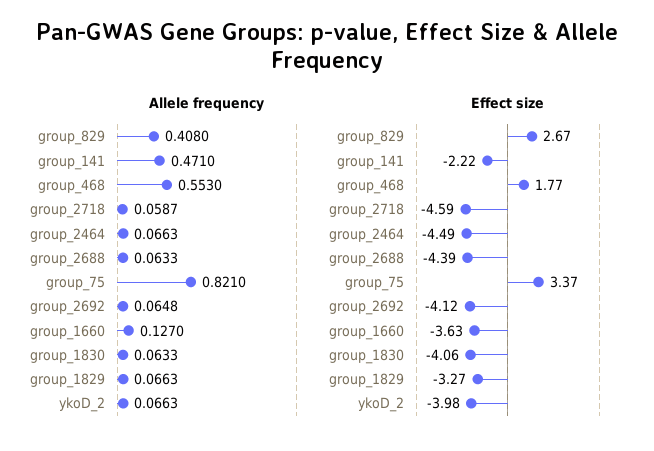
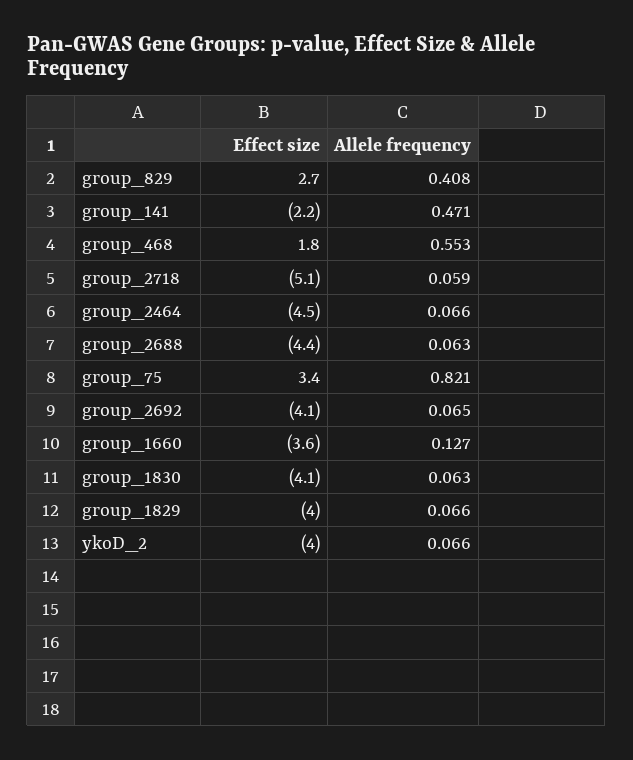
  {
    "Allele frequency": {
      "group_829": 0.408,
      "group_141": 0.471,
      "group_468": 0.553,
      "group_2718": 0.0587,
      "group_2464": 0.0663,
      "group_2688": 0.0633,
      "group_75": 0.821,
      "group_2692": 0.0648,
      "group_1660": 0.127,
      "group_1830": 0.0633,
      "group_1829": 0.0663,
      "ykoD_2": 0.0663
    },
    "Effect size": {
      "group_829": 2.67,
      "group_141": -2.22,
      "group_468": 1.77,
-     "group_2718": -4.59,
+     "group_2718": -5.1,
      "group_2464": -4.49,
      "group_2688": -4.39,
      "group_75": 3.37,
      "group_2692": -4.12,
      "group_1660": -3.63,
      "group_1830": -4.06,
-     "group_1829": -3.27,
+     "group_1829": -4,
      "ykoD_2": -3.98
    }
  }

